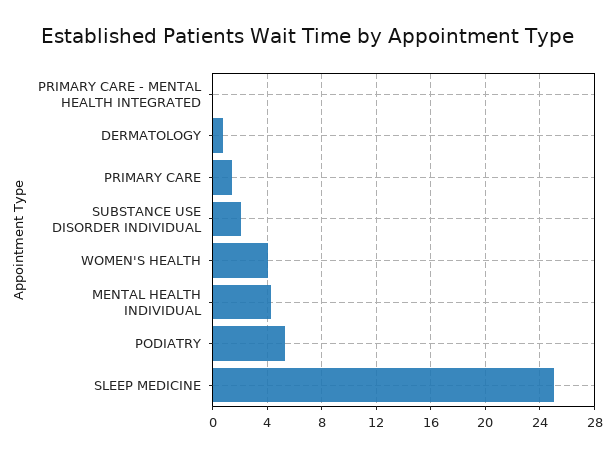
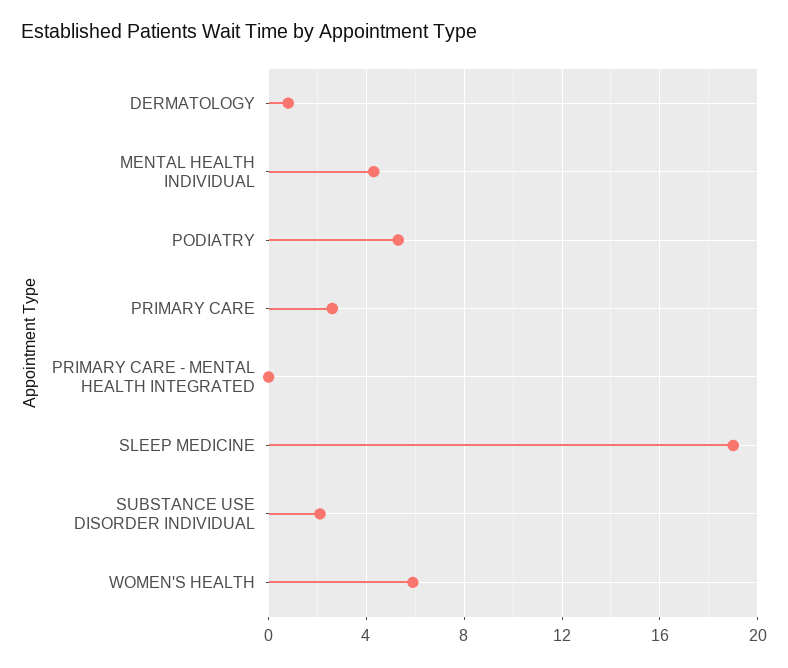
  {
    "PRIMARY CARE - MENTAL HEALTH INTEGRATED": 0,
    "DERMATOLOGY": 1,
-   "PRIMARY CARE": 1.5,
+   "PRIMARY CARE": 2.5,
    "SUBSTANCE USE DISORDER INDIVIDUAL": 2,
-   "WOMEN'S HEALTH": 4,
+   "WOMEN'S HEALTH": 6,
    "MENTAL HEALTH INDIVIDUAL": 4.5,
    "PODIATRY": 5.5,
-   "SLEEP MEDICINE": 25
+   "SLEEP MEDICINE": 19
  }

